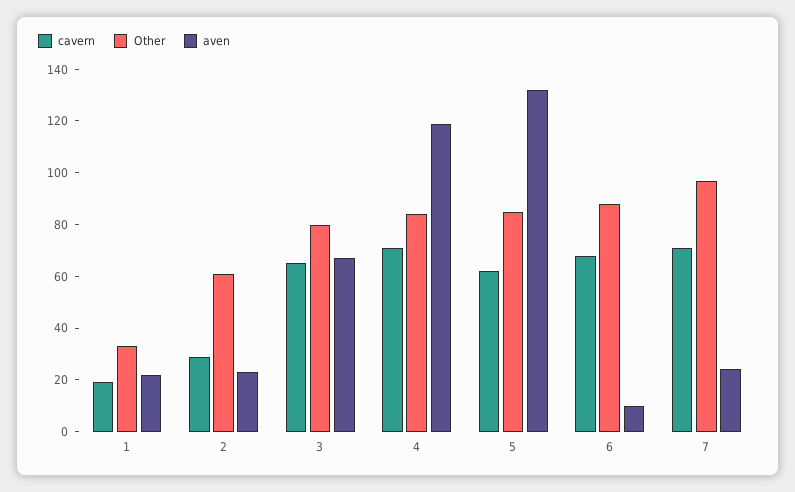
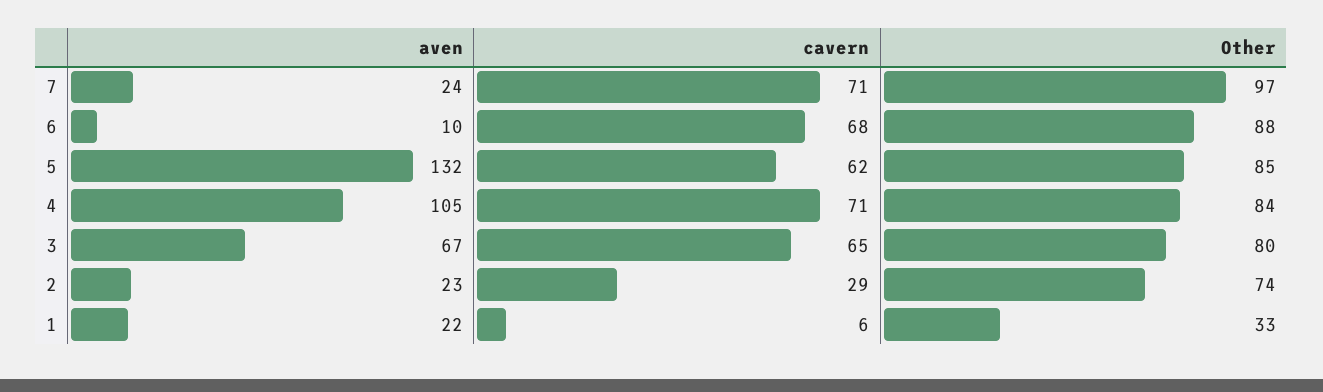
  {
    "cavern": {
-     "1": 20,
+     "1": 6,
      "2": 29,
      "3": 65,
      "4": 71,
      "5": 62,
      "6": 68,
      "7": 71
    },
    "Other": {
      "1": 33,
-     "2": 60,
+     "2": 74,
      "3": 80,
      "4": 84,
      "5": 85,
      "6": 88,
      "7": 97
    },
    "aven": {
      "1": 22,
      "2": 23,
      "3": 67,
-     "4": 120,
+     "4": 105,
      "5": 132,
      "6": 10,
      "7": 24
    }
  }

